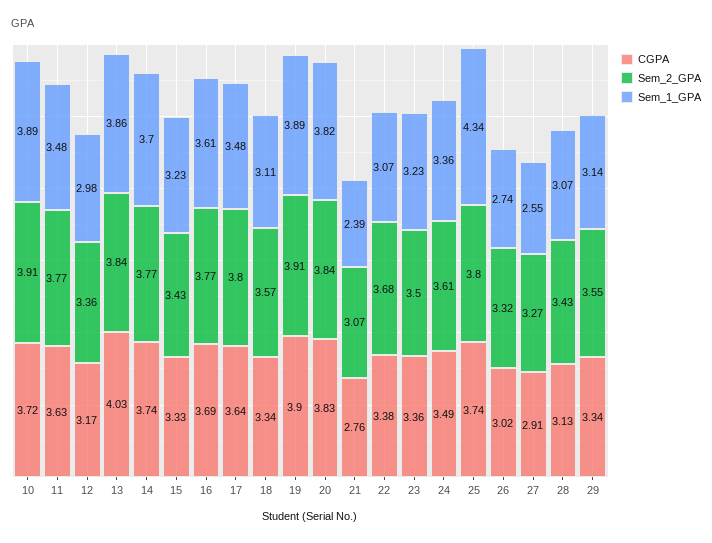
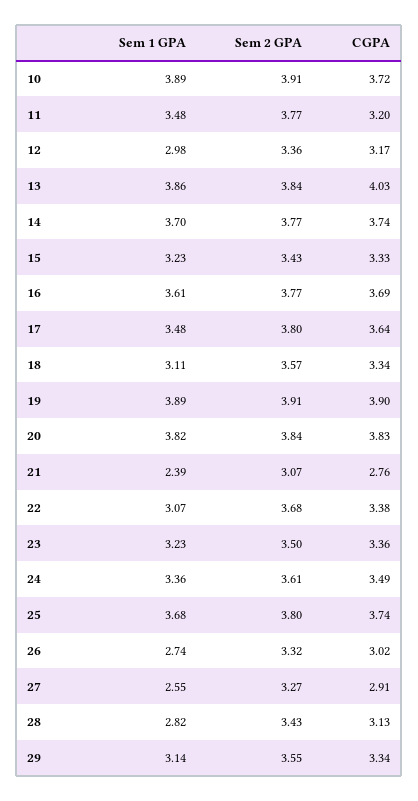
  {
    "CGPA": {
      "10": 3.72,
-     "11": 3.63,
+     "11": 3.2,
      "12": 3.17,
      "13": 4.03,
      "14": 3.74,
      "15": 3.33,
      "16": 3.69,
      "17": 3.64,
      "18": 3.34,
      "19": 3.9,
      "20": 3.83,
      "21": 2.76,
      "22": 3.38,
      "23": 3.36,
      "24": 3.49,
      "25": 3.74,
      "26": 3.02,
      "27": 2.91,
      "28": 3.13,
      "29": 3.34
    },
    "Sem_2_GPA": {
      "10": 3.91,
      "11": 3.77,
      "12": 3.36,
      "13": 3.84,
      "14": 3.77,
      "15": 3.43,
      "16": 3.77,
      "17": 3.8,
      "18": 3.57,
      "19": 3.91,
      "20": 3.84,
      "21": 3.07,
      "22": 3.68,
      "23": 3.5,
      "24": 3.61,
      "25": 3.8,
      "26": 3.32,
      "27": 3.27,
      "28": 3.43,
      "29": 3.55
    },
    "Sem_1_GPA": {
      "10": 3.89,
      "11": 3.48,
      "12": 2.98,
      "13": 3.86,
      "14": 3.7,
      "15": 3.23,
      "16": 3.61,
      "17": 3.48,
      "18": 3.11,
      "19": 3.89,
      "20": 3.82,
      "21": 2.39,
      "22": 3.07,
      "23": 3.23,
      "24": 3.36,
-     "25": 4.34,
+     "25": 3.68,
      "26": 2.74,
      "27": 2.55,
-     "28": 3.07,
+     "28": 2.82,
      "29": 3.14
    }
  }

